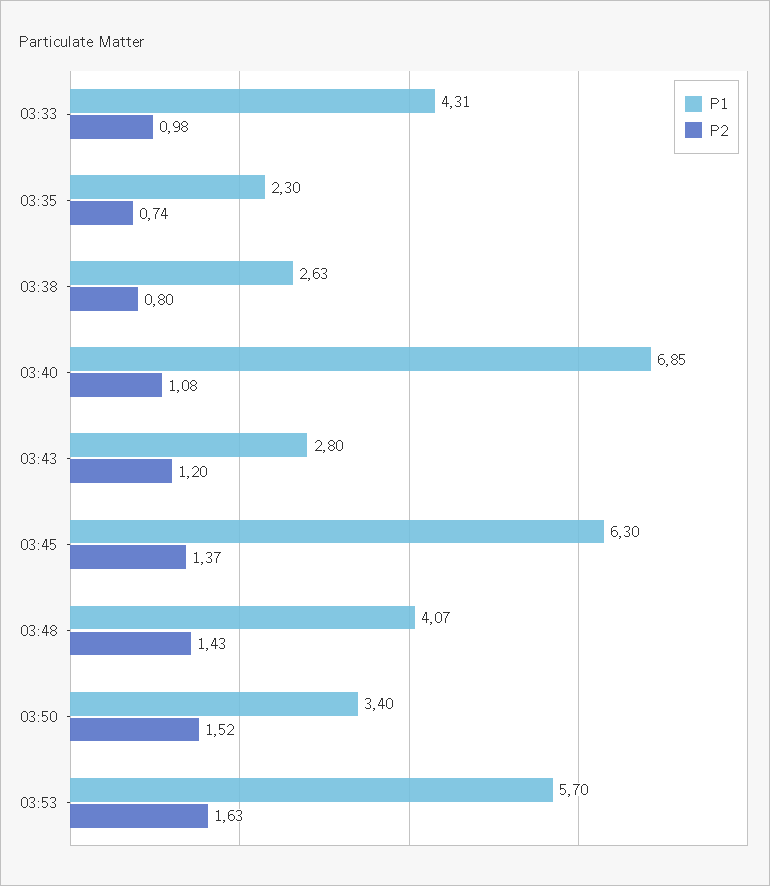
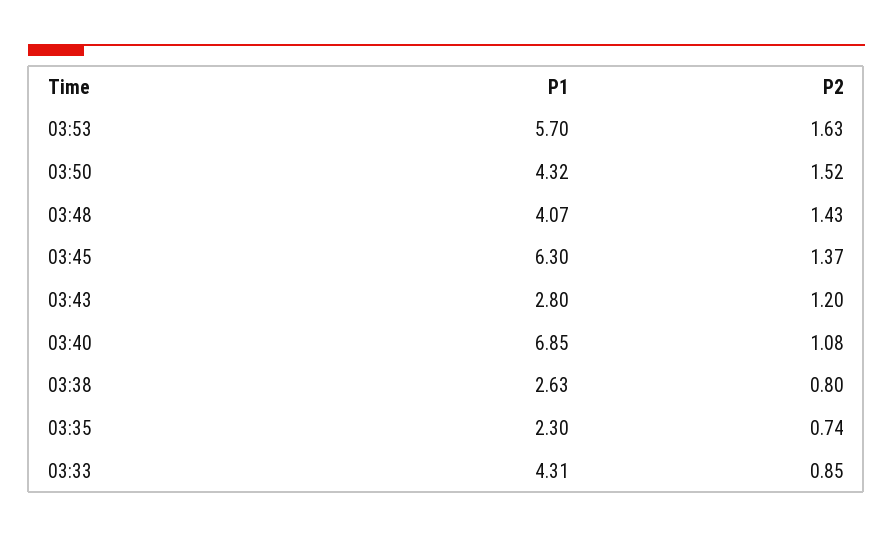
  {
    "P1": {
      "03:33": 4.31,
      "03:35": 2.3,
      "03:38": 2.63,
      "03:40": 6.85,
      "03:43": 2.8,
      "03:45": 6.3,
      "03:48": 4.07,
-     "03:50": 3.4,
+     "03:50": 4.32,
      "03:53": 5.7
    },
    "P2": {
-     "03:33": 0.98,
+     "03:33": 0.85,
      "03:35": 0.74,
      "03:38": 0.8,
      "03:40": 1.08,
      "03:43": 1.2,
      "03:45": 1.37,
      "03:48": 1.43,
      "03:50": 1.52,
      "03:53": 1.63
    }
  }

